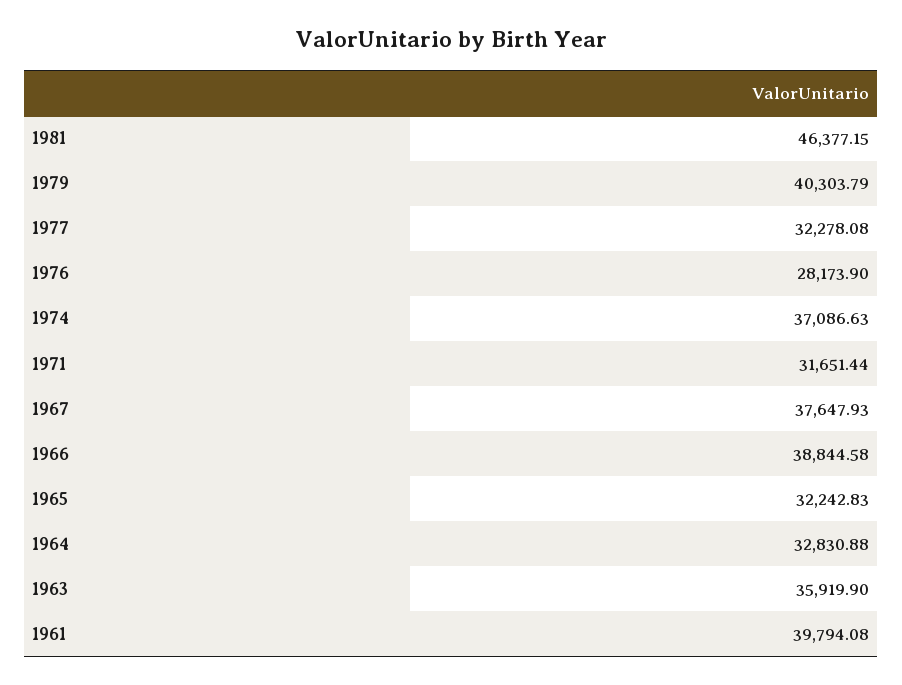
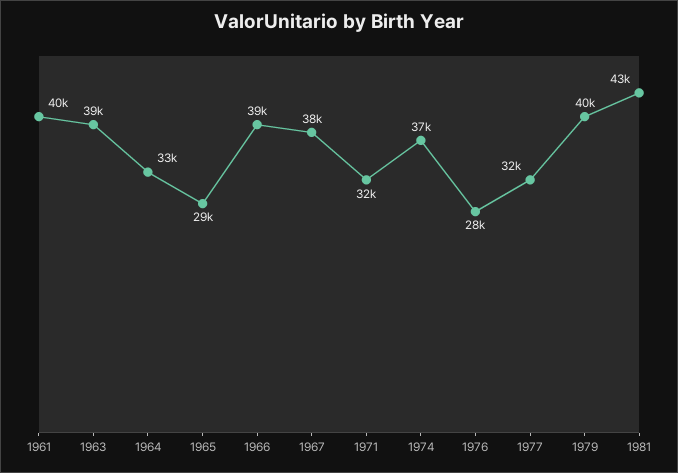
  {
-   "1981": 46377.15,
+   "1981": 43000,
    "1979": 40303.79,
    "1977": 32278.08,
    "1976": 28173.9,
    "1974": 37086.63,
    "1971": 31651.44,
    "1967": 37647.93,
    "1966": 38844.58,
-   "1965": 32242.83,
+   "1965": 29000,
    "1964": 32830.88,
-   "1963": 35919.9,
+   "1963": 39000,
    "1961": 39794.08
  }

